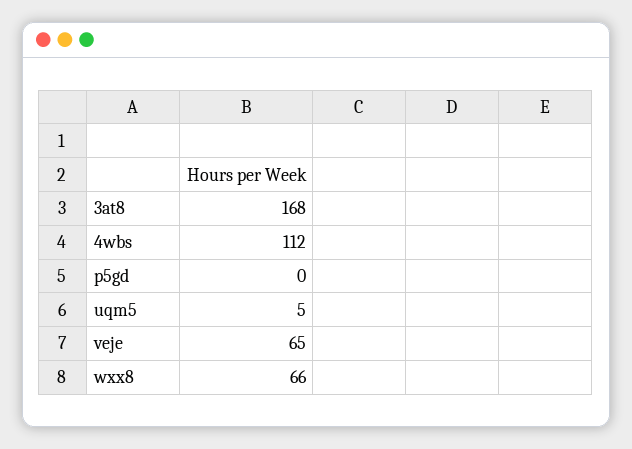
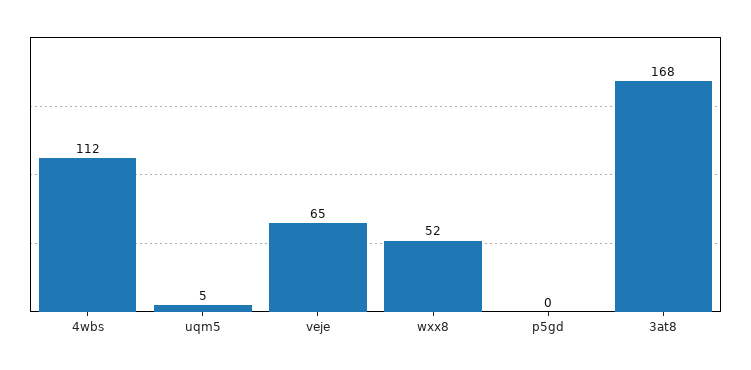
  {
    "3at8": 168,
    "4wbs": 112,
    "p5gd": 0,
    "uqm5": 5,
    "veje": 65,
-   "wxx8": 66
+   "wxx8": 52
  }

